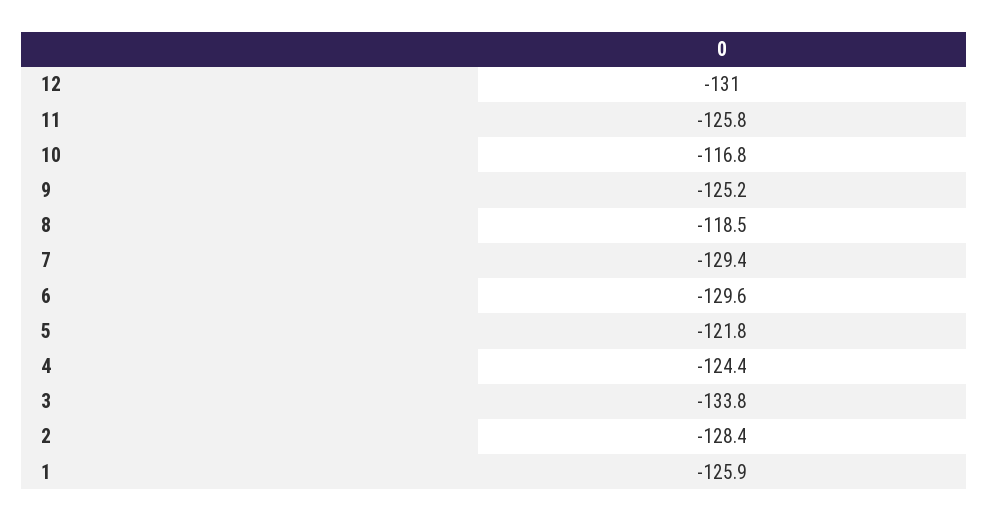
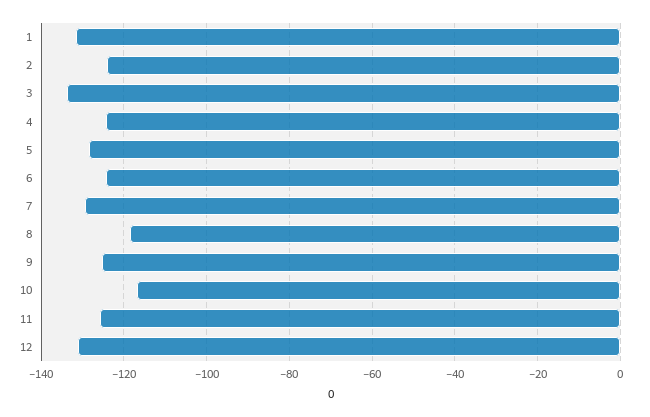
  {
    "12": -131,
    "11": -125.8,
    "10": -116.8,
    "9": -125.2,
    "8": -118.5,
    "7": -129.4,
-   "6": -129.6,
+   "6": -124,
-   "5": -121.8,
+   "5": -128,
    "4": -124.4,
    "3": -133.8,
-   "2": -128.4,
+   "2": -124,
-   "1": -125.9
+   "1": -132
  }

